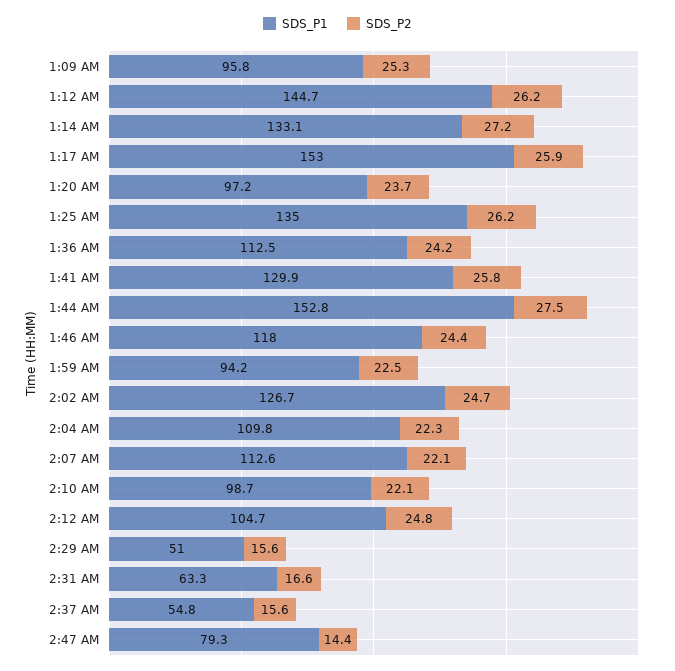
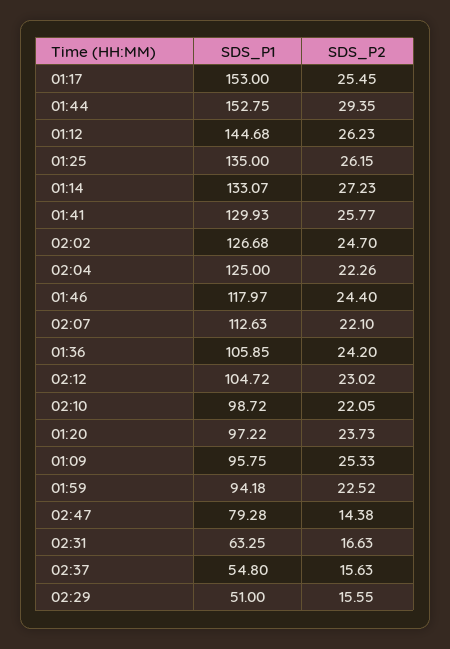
  {
    "SDS_P1": {
      "1:09 AM": 95.75,
      "1:12 AM": 144.68,
      "1:14 AM": 133.07,
      "1:17 AM": 153,
      "1:20 AM": 97.22,
      "1:25 AM": 135,
-     "1:36 AM": 112.5,
+     "1:36 AM": 105.85,
      "1:41 AM": 129.93,
      "1:44 AM": 152.75,
      "1:46 AM": 117.97,
      "1:59 AM": 94.18,
      "2:02 AM": 126.68,
-     "2:04 AM": 109.8,
+     "2:04 AM": 125,
      "2:07 AM": 112.63,
      "2:10 AM": 98.72,
      "2:12 AM": 104.72,
      "2:29 AM": 51,
      "2:31 AM": 63.25,
      "2:37 AM": 54.8,
      "2:47 AM": 79.28
    },
    "SDS_P2": {
      "1:09 AM": 25.33,
      "1:12 AM": 26.23,
      "1:14 AM": 27.23,
-     "1:17 AM": 25.9,
+     "1:17 AM": 25.45,
      "1:20 AM": 23.73,
      "1:25 AM": 26.15,
      "1:36 AM": 24.2,
      "1:41 AM": 25.77,
-     "1:44 AM": 27.5,
+     "1:44 AM": 29.35,
      "1:46 AM": 24.4,
      "1:59 AM": 22.52,
      "2:02 AM": 24.7,
      "2:04 AM": 22.26,
      "2:07 AM": 22.1,
      "2:10 AM": 22.05,
-     "2:12 AM": 24.8,
+     "2:12 AM": 23.02,
      "2:29 AM": 15.55,
      "2:31 AM": 16.63,
      "2:37 AM": 15.63,
      "2:47 AM": 14.38
    }
  }

